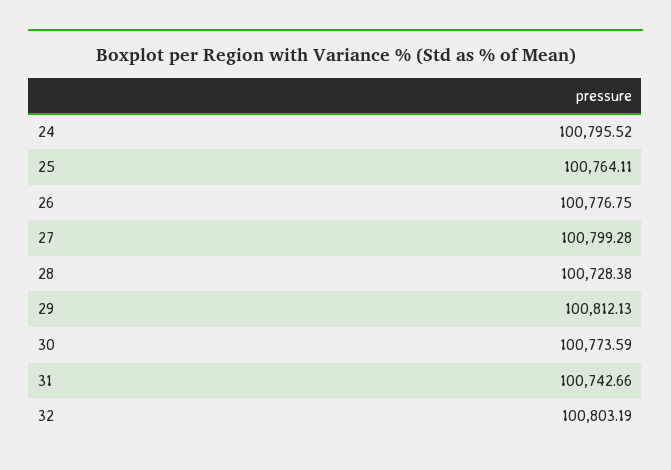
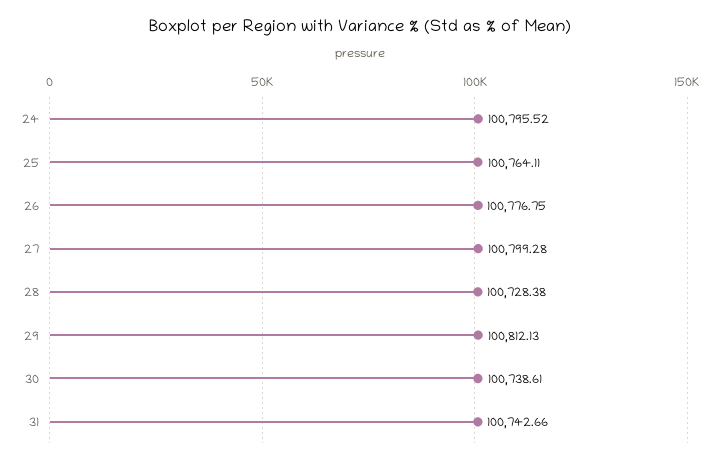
  {
    "24": 100795.52,
    "25": 100764.11,
    "26": 100776.75,
    "27": 100799.28,
    "28": 100728.38,
    "29": 100812.13,
-   "30": 100773.59,
+   "30": 100738.61,
-   "31": 100742.66,
+   "31": 100742.66
-   "32": 100803.19
  }

